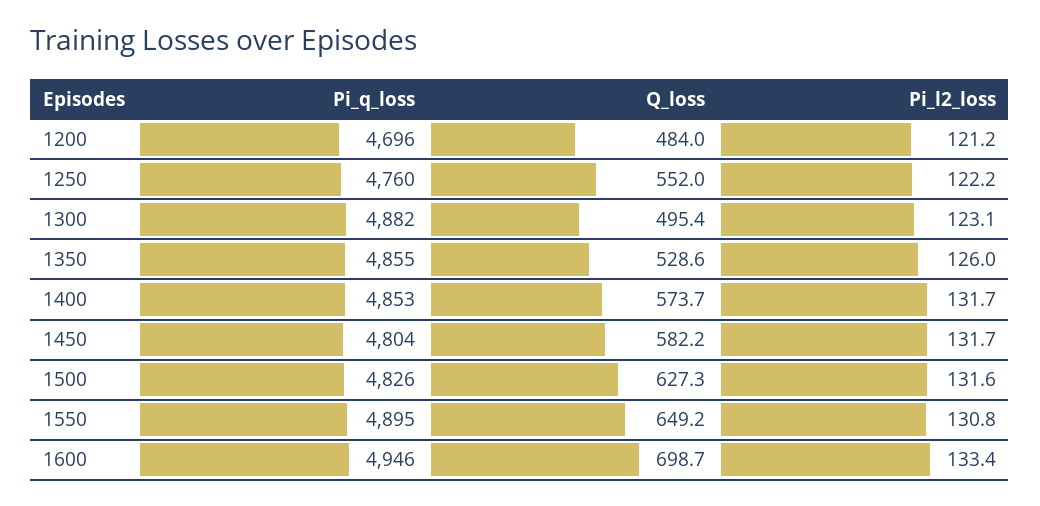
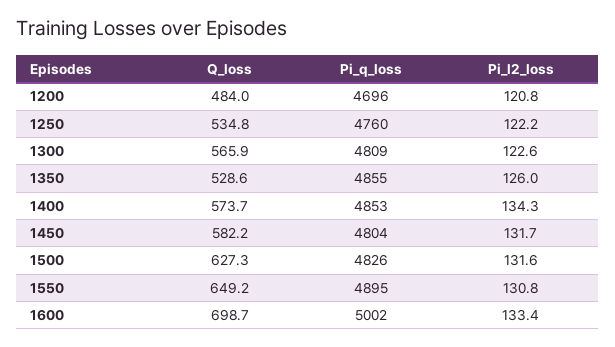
  {
    "Pi_q_loss": {
      "1200": 4696,
      "1250": 4760,
-     "1300": 4882,
+     "1300": 4809,
      "1350": 4855,
      "1400": 4853,
      "1450": 4804,
      "1500": 4826,
      "1550": 4895,
-     "1600": 4946
+     "1600": 5002
    },
    "Q_loss": {
      "1200": 484,
-     "1250": 552,
+     "1250": 534.8,
-     "1300": 495.4,
+     "1300": 565.9,
      "1350": 528.6,
      "1400": 573.7,
      "1450": 582.2,
      "1500": 627.3,
      "1550": 649.2,
      "1600": 698.7
    },
    "Pi_l2_loss": {
-     "1200": 121.2,
+     "1200": 120.8,
      "1250": 122.2,
-     "1300": 123.1,
+     "1300": 122.6,
      "1350": 126,
-     "1400": 131.7,
+     "1400": 134.3,
      "1450": 131.7,
      "1500": 131.6,
      "1550": 130.8,
      "1600": 133.4
    }
  }

